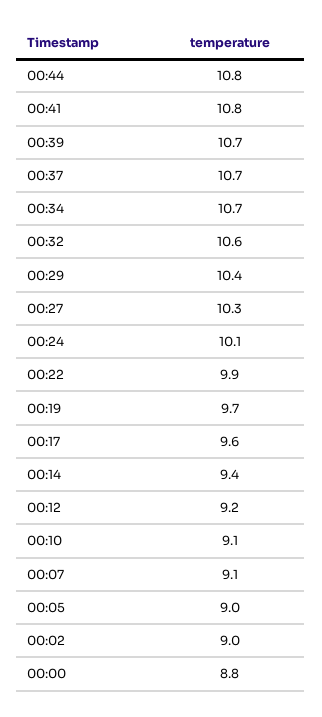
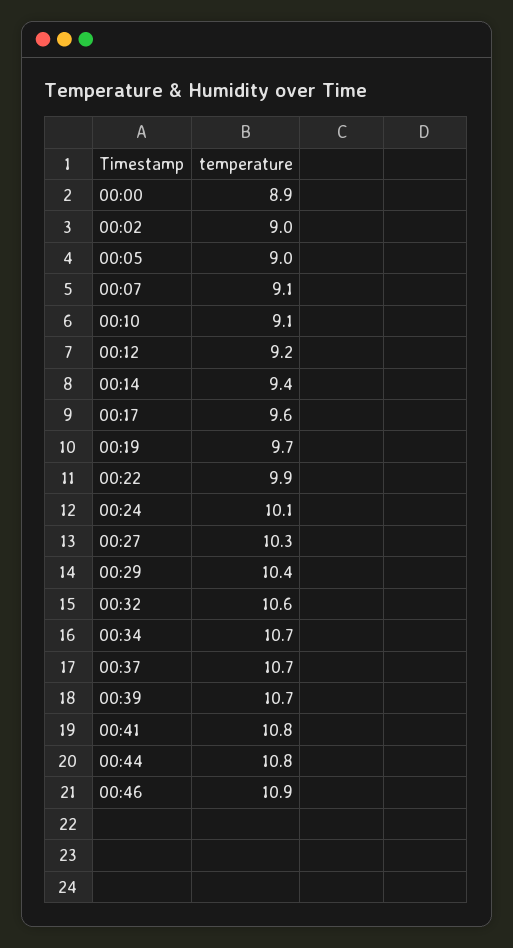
  {
    "00:44": 10.8,
    "00:41": 10.8,
    "00:39": 10.7,
    "00:37": 10.7,
    "00:34": 10.7,
    "00:32": 10.6,
    "00:29": 10.4,
    "00:27": 10.3,
    "00:24": 10.1,
    "00:22": 9.9,
    "00:19": 9.7,
    "00:17": 9.6,
    "00:14": 9.4,
    "00:12": 9.2,
    "00:10": 9.1,
    "00:07": 9.1,
    "00:05": 9,
    "00:02": 9,
-   "00:00": 8.8
+   "00:00": 8.9,
+   "00:46": 10.9
  }

